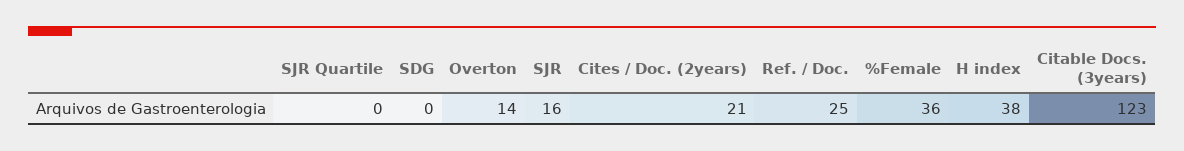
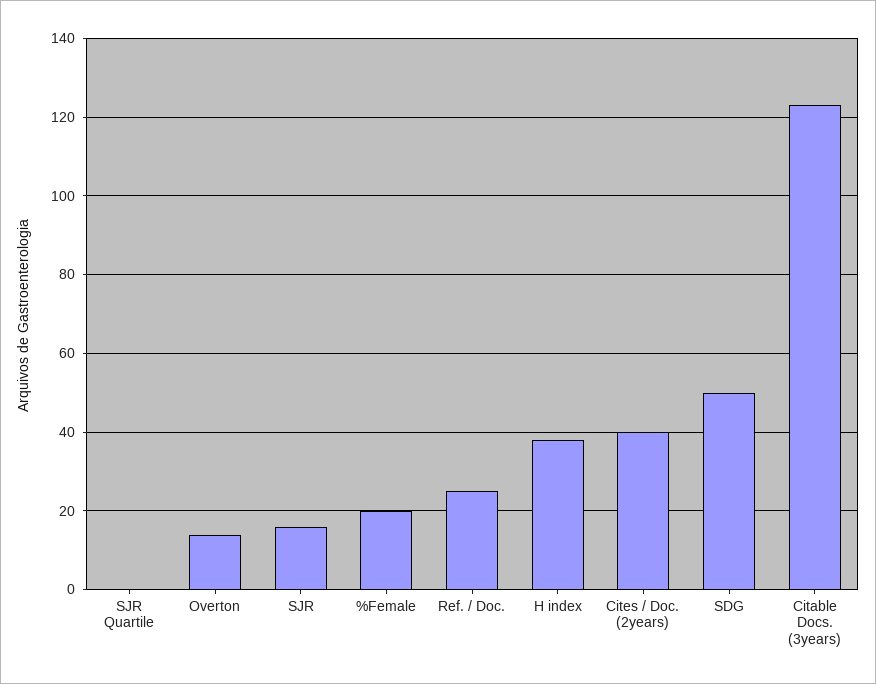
  {
    "SJR Quartile": 0,
-   "SDG": 0,
+   "SDG": 50,
    "Overton": 14,
    "SJR": 16,
-   "Cites / Doc. (2years)": 21,
+   "Cites / Doc. (2years)": 40,
    "Ref. / Doc.": 25,
-   "%Female": 36,
+   "%Female": 20,
    "H index": 38,
    "Citable Docs. (3years)": 123
  }

